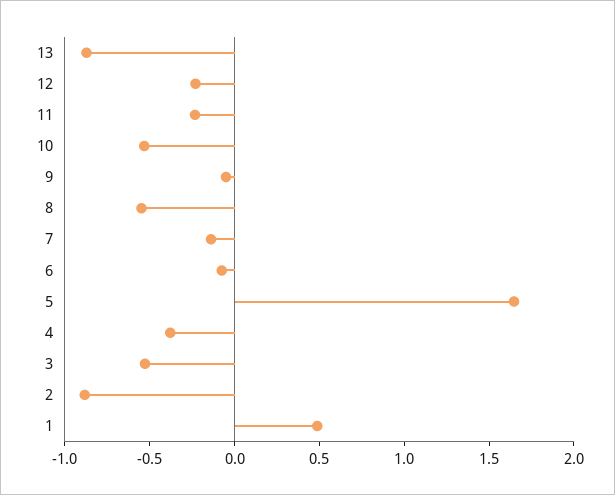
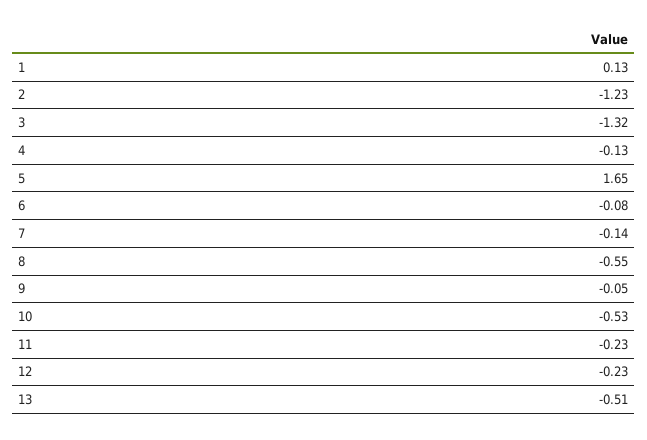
  {
-   "13": -0.9,
+   "13": -0.51,
    "12": -0.23,
    "11": -0.23,
    "10": -0.53,
    "9": -0.05,
    "8": -0.55,
    "7": -0.14,
    "6": -0.08,
    "5": 1.65,
-   "4": -0.4,
+   "4": -0.13,
-   "3": -0.5,
+   "3": -1.32,
-   "2": -0.9,
+   "2": -1.23,
-   "1": 0.5
+   "1": 0.13
  }

